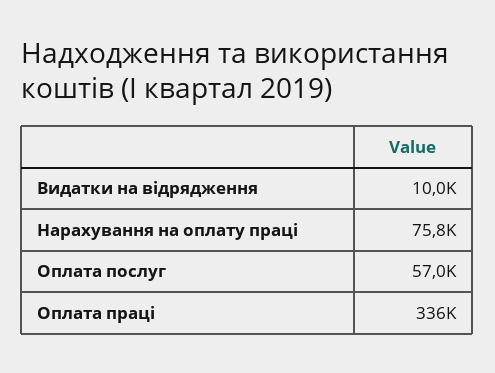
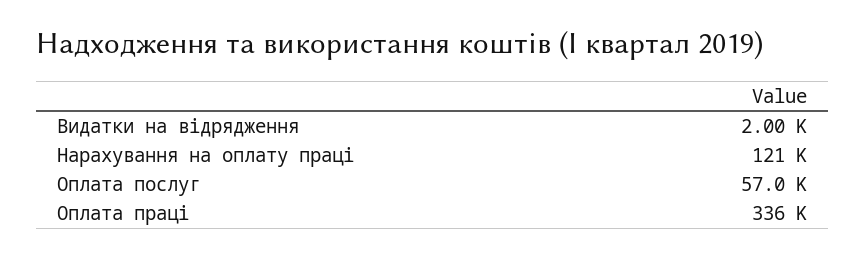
  {
-   "Видатки на відрядження": 10000,
+   "Видатки на відрядження": 2000,
-   "Нарахування на оплату праці": 75800,
+   "Нарахування на оплату праці": 121000,
    "Оплата послуг": 57000,
    "Оплата праці": 336000
  }

